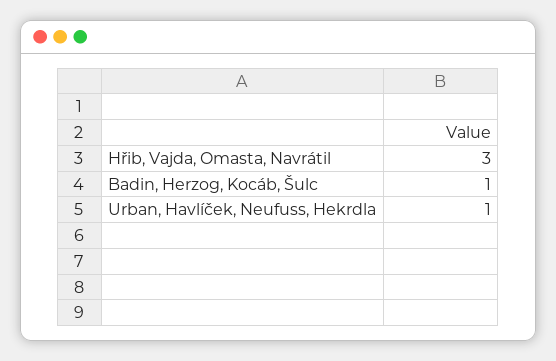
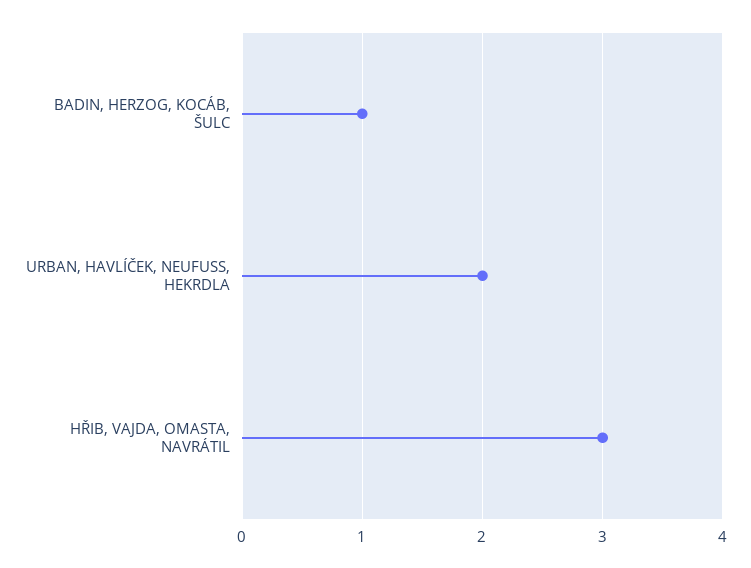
  {
    "Hřib, Vajda, Omasta, Navrátil": 3,
    "Badin, Herzog, Kocáb, Šulc": 1,
-   "Urban, Havlíček, Neufuss, Hekrdla": 1
+   "Urban, Havlíček, Neufuss, Hekrdla": 2
  }

